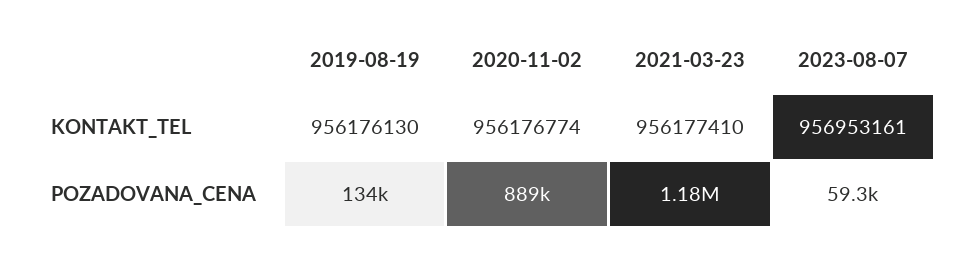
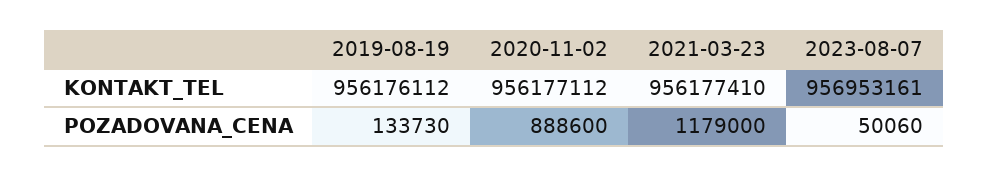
  {
    "2019-08-19": {
-     "KONTAKT_TEL": 956176130,
+     "KONTAKT_TEL": 956176112,
      "POZADOVANA_CENA": 133730
    },
    "2020-11-02": {
-     "KONTAKT_TEL": 956176774,
+     "KONTAKT_TEL": 956177112,
      "POZADOVANA_CENA": 888600
    },
    "2021-03-23": {
      "KONTAKT_TEL": 956177410,
      "POZADOVANA_CENA": 1179000
    },
    "2023-08-07": {
      "KONTAKT_TEL": 956953161,
-     "POZADOVANA_CENA": 59300
+     "POZADOVANA_CENA": 50060
    }
  }

